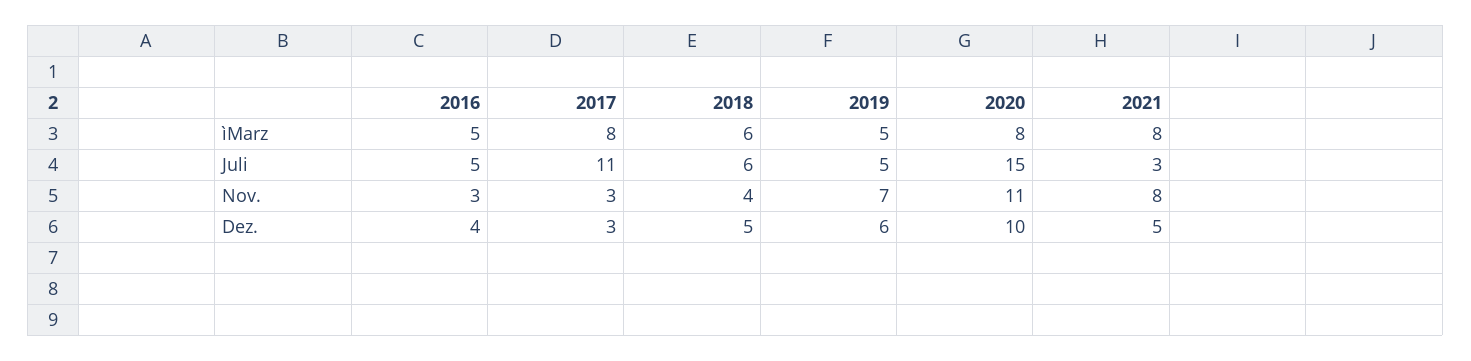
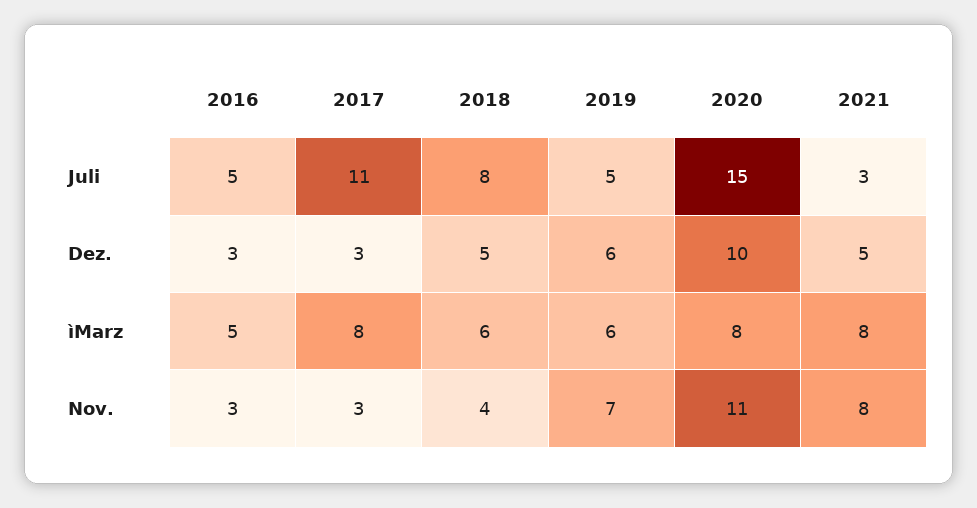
  {
    "2016": {
      "ìMarz": 5,
      "Juli": 5,
      "Nov.": 3,
-     "Dez.": 4
+     "Dez.": 3
    },
    "2017": {
      "ìMarz": 8,
      "Juli": 11,
      "Nov.": 3,
      "Dez.": 3
    },
    "2018": {
      "ìMarz": 6,
-     "Juli": 6,
+     "Juli": 8,
      "Nov.": 4,
      "Dez.": 5
    },
    "2019": {
-     "ìMarz": 5,
+     "ìMarz": 6,
      "Juli": 5,
      "Nov.": 7,
      "Dez.": 6
    },
    "2020": {
      "ìMarz": 8,
      "Juli": 15,
      "Nov.": 11,
      "Dez.": 10
    },
    "2021": {
      "ìMarz": 8,
      "Juli": 3,
      "Nov.": 8,
      "Dez.": 5
    }
  }

